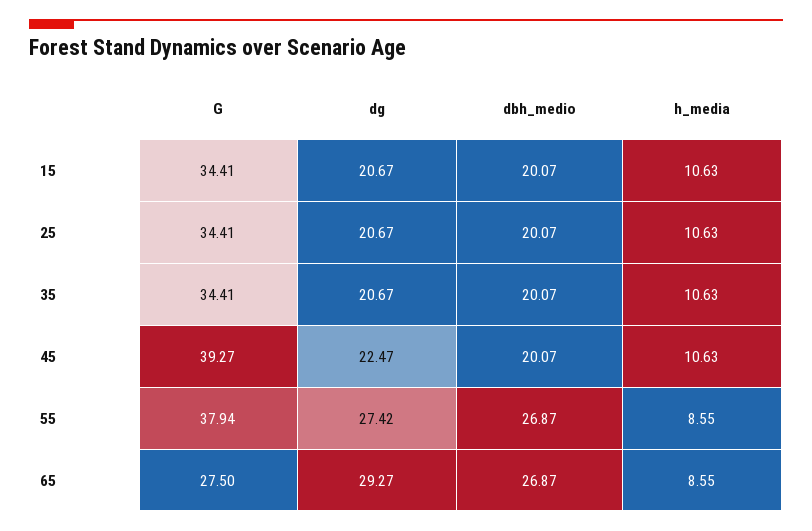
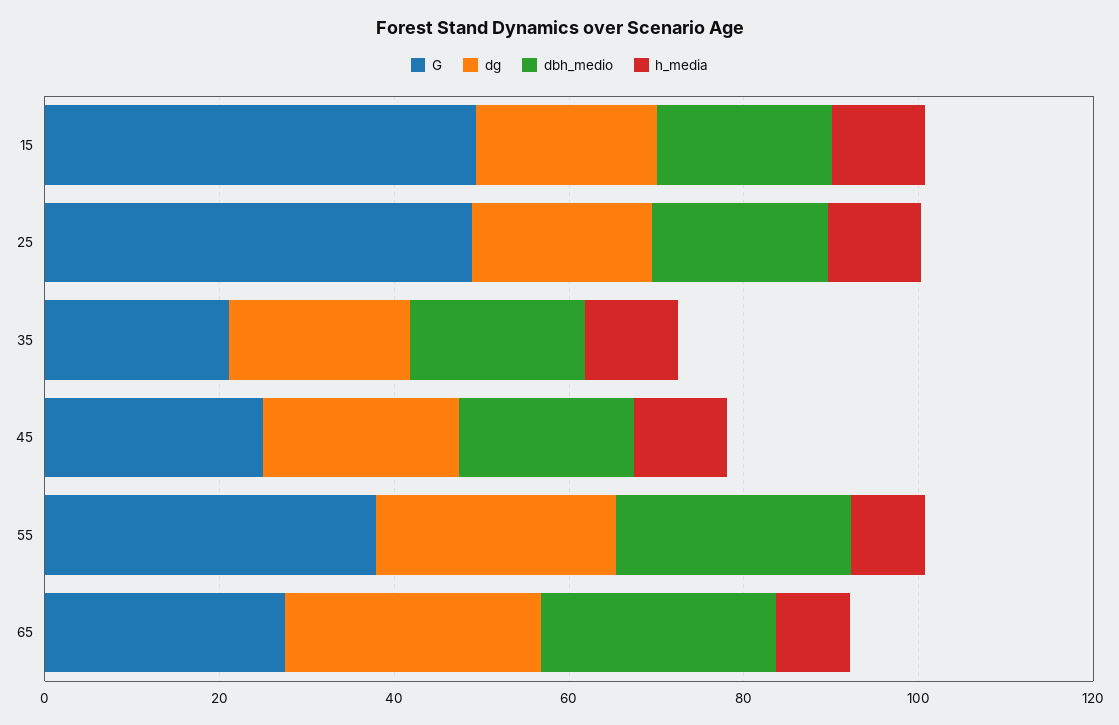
  {
    "G": {
-     "15": 34.41,
+     "15": 50,
-     "25": 34.41,
+     "25": 50,
-     "35": 34.41,
+     "35": 20,
-     "45": 39.27,
+     "45": 25,
      "55": 37.94,
      "65": 27.5
    },
    "dg": {
      "15": 20.67,
      "25": 20.67,
      "35": 20.67,
      "45": 22.47,
      "55": 27.42,
      "65": 29.27
    },
    "dbh_medio": {
      "15": 20.07,
      "25": 20.07,
      "35": 20.07,
      "45": 20.07,
      "55": 26.87,
      "65": 26.87
    },
    "h_media": {
      "15": 10.63,
      "25": 10.63,
      "35": 10.63,
      "45": 10.63,
      "55": 8.55,
      "65": 8.55
    }
  }

